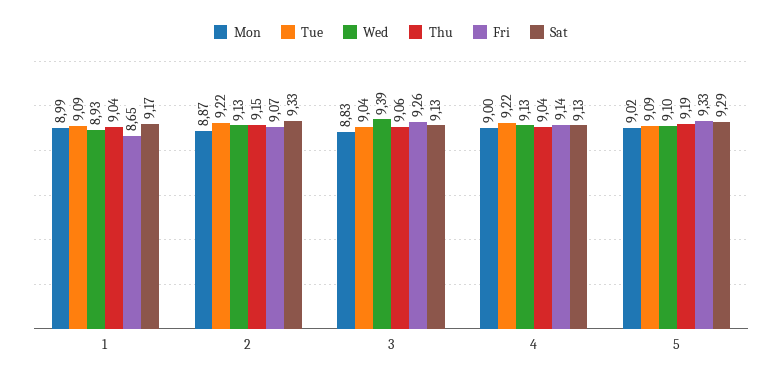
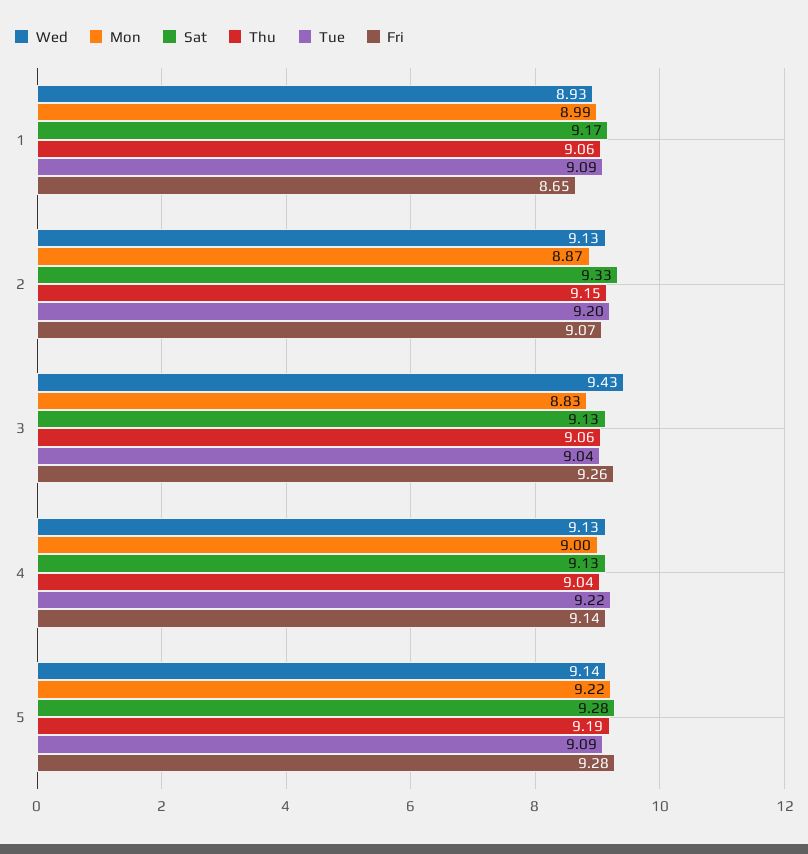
  {
    "Mon": {
      "1": 8.99,
      "2": 8.87,
      "3": 8.83,
      "4": 9,
-     "5": 9.02
+     "5": 9.22
    },
    "Tue": {
      "1": 9.09,
-     "2": 9.22,
+     "2": 9.2,
      "3": 9.04,
      "4": 9.22,
      "5": 9.09
    },
    "Wed": {
      "1": 8.93,
      "2": 9.13,
-     "3": 9.39,
+     "3": 9.43,
      "4": 9.13,
-     "5": 9.1
+     "5": 9.14
    },
    "Thu": {
-     "1": 9.04,
+     "1": 9.06,
      "2": 9.15,
      "3": 9.06,
      "4": 9.04,
      "5": 9.19
    },
    "Fri": {
      "1": 8.65,
      "2": 9.07,
      "3": 9.26,
      "4": 9.14,
-     "5": 9.33
+     "5": 9.28
    },
    "Sat": {
      "1": 9.17,
      "2": 9.33,
      "3": 9.13,
      "4": 9.13,
-     "5": 9.29
+     "5": 9.28
    }
  }

